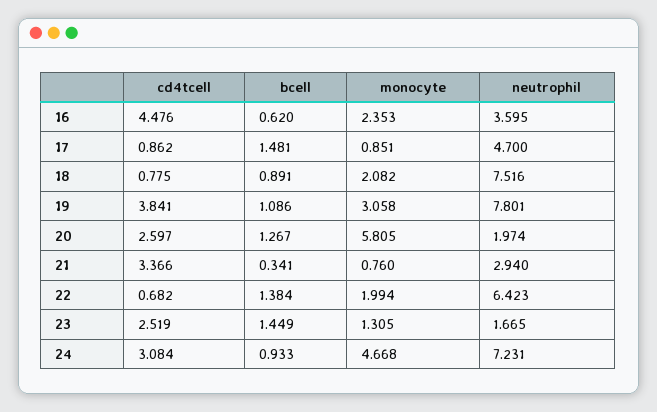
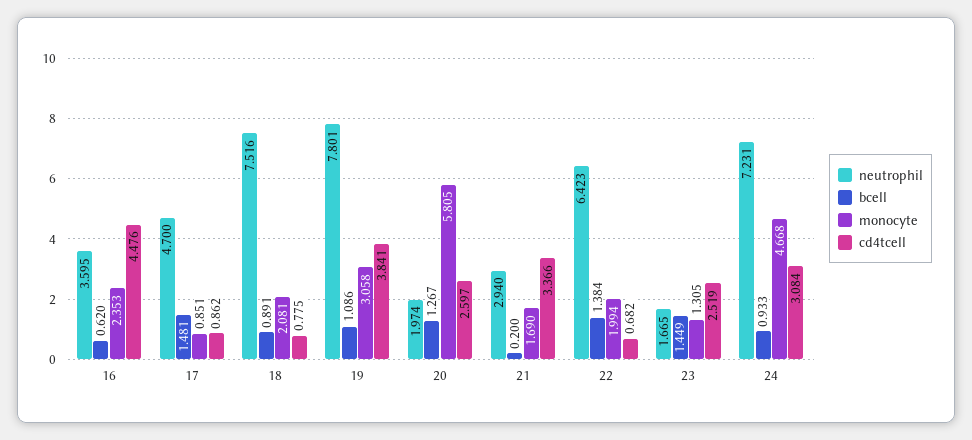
  {
    "cd4tcell": {
      "16": 4.476,
      "17": 0.862,
      "18": 0.775,
      "19": 3.841,
      "20": 2.597,
      "21": 3.366,
      "22": 0.682,
      "23": 2.519,
      "24": 3.084
    },
    "bcell": {
      "16": 0.62,
      "17": 1.481,
      "18": 0.891,
      "19": 1.086,
      "20": 1.267,
-     "21": 0.341,
+     "21": 0.2,
      "22": 1.384,
      "23": 1.449,
      "24": 0.933
    },
    "monocyte": {
      "16": 2.353,
      "17": 0.851,
-     "18": 2.082,
+     "18": 2.081,
      "19": 3.058,
      "20": 5.805,
-     "21": 0.76,
+     "21": 1.69,
      "22": 1.994,
      "23": 1.305,
      "24": 4.668
    },
    "neutrophil": {
      "16": 3.595,
      "17": 4.7,
      "18": 7.516,
      "19": 7.801,
      "20": 1.974,
      "21": 2.94,
      "22": 6.423,
      "23": 1.665,
      "24": 7.231
    }
  }

